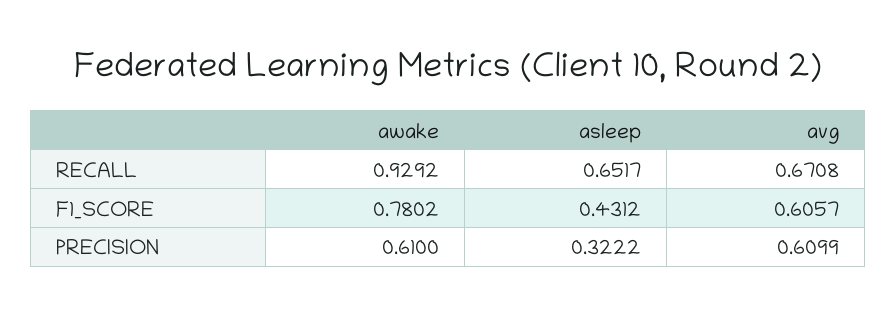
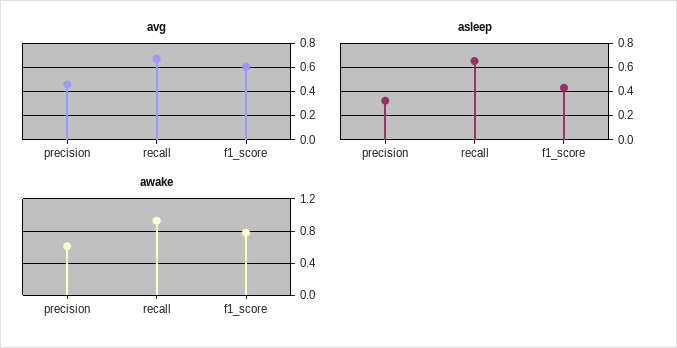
  {
    "awake": {
      "RECALL": 0.9292,
      "F1_SCORE": 0.7802,
      "PRECISION": 0.61
    },
    "asleep": {
      "RECALL": 0.6517,
      "F1_SCORE": 0.4312,
      "PRECISION": 0.3222
    },
    "avg": {
      "RECALL": 0.6708,
      "F1_SCORE": 0.6057,
-     "PRECISION": 0.6099
+     "PRECISION": 0.45
    }
  }

